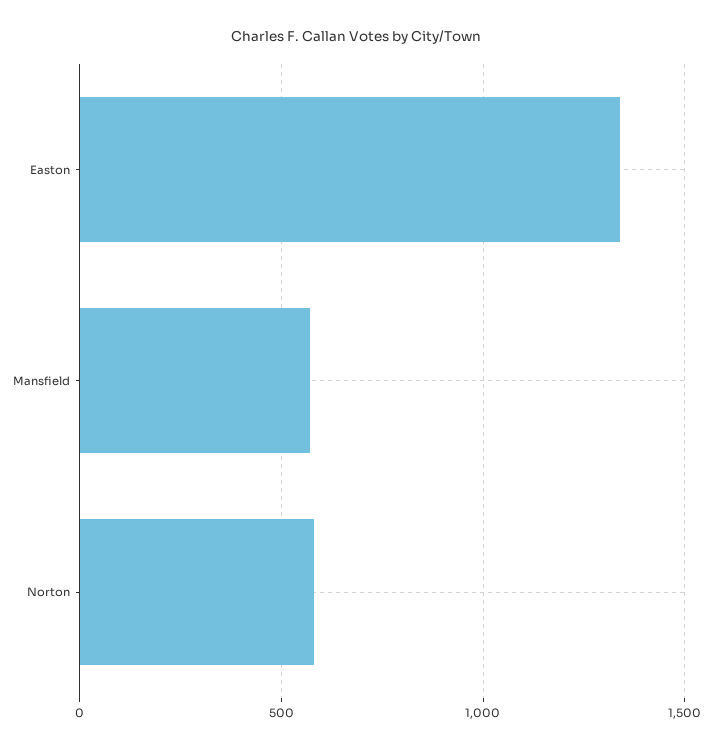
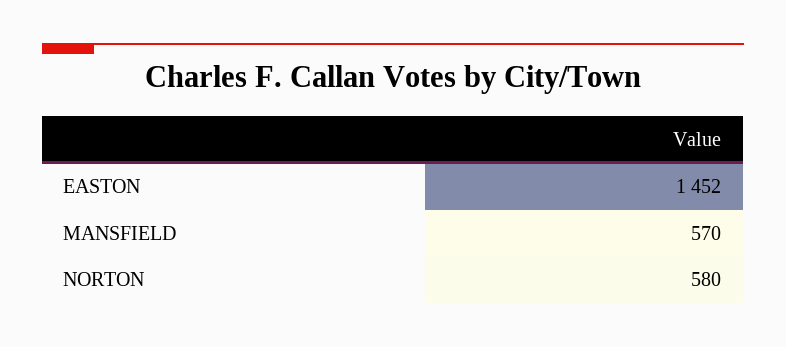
  {
-   "Easton": 1350,
+   "Easton": 1452,
    "Mansfield": 570,
    "Norton": 580
  }

